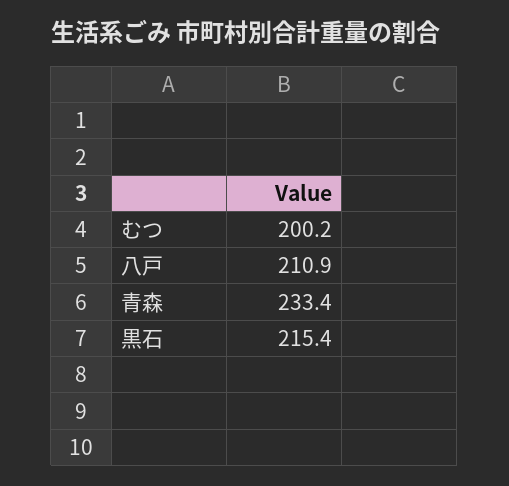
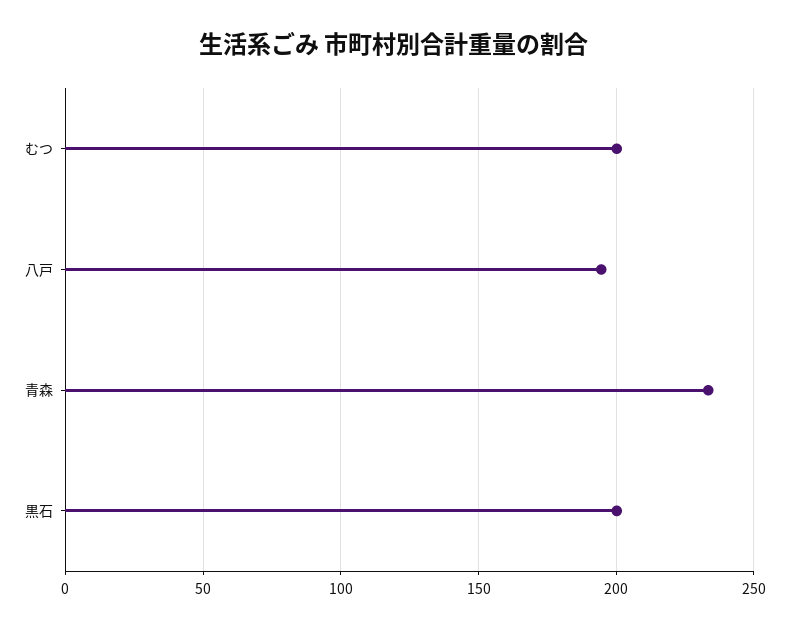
  {
    "むつ": 200.2,
-   "八戸": 210.9,
+   "八戸": 195,
    "青森": 233.4,
-   "黒石": 215.4
+   "黒石": 200
  }

